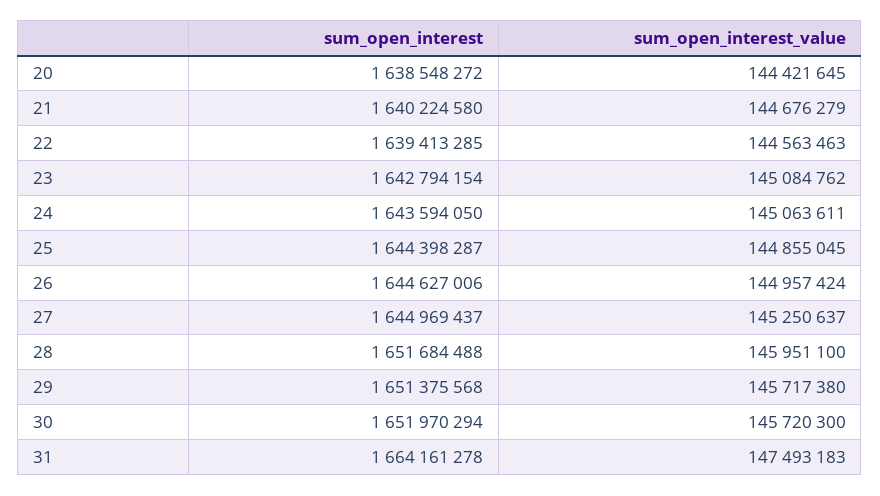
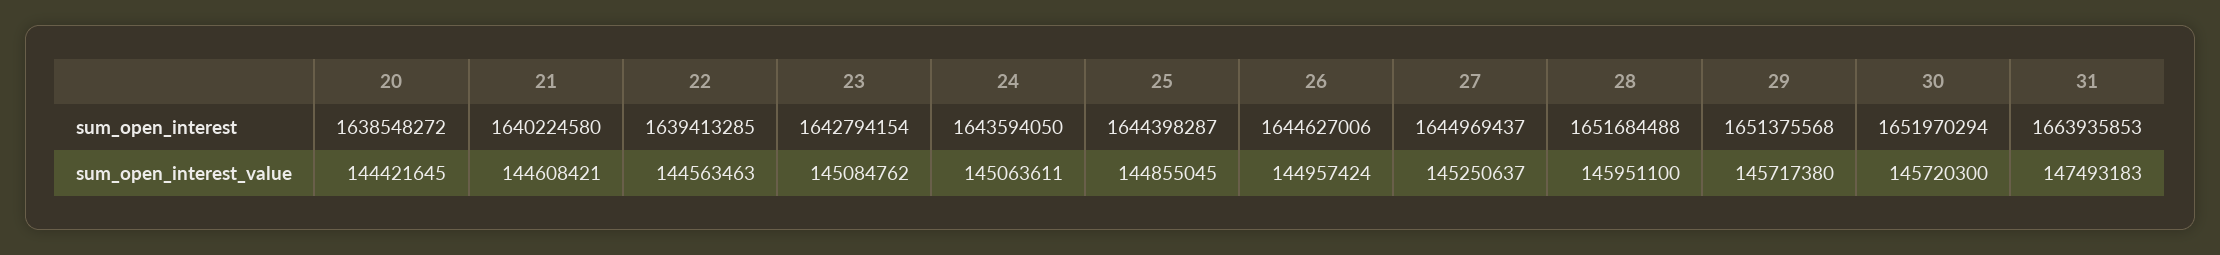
  {
    "sum_open_interest": {
      "20": 1638548272,
      "21": 1640224580,
      "22": 1639413285,
      "23": 1642794154,
      "24": 1643594050,
      "25": 1644398287,
      "26": 1644627006,
      "27": 1644969437,
      "28": 1651684488,
      "29": 1651375568,
      "30": 1651970294,
-     "31": 1664161278
+     "31": 1663935853
    },
    "sum_open_interest_value": {
      "20": 144421645,
-     "21": 144676279,
+     "21": 144608421,
      "22": 144563463,
      "23": 145084762,
      "24": 145063611,
      "25": 144855045,
      "26": 144957424,
      "27": 145250637,
      "28": 145951100,
      "29": 145717380,
      "30": 145720300,
      "31": 147493183
    }
  }

